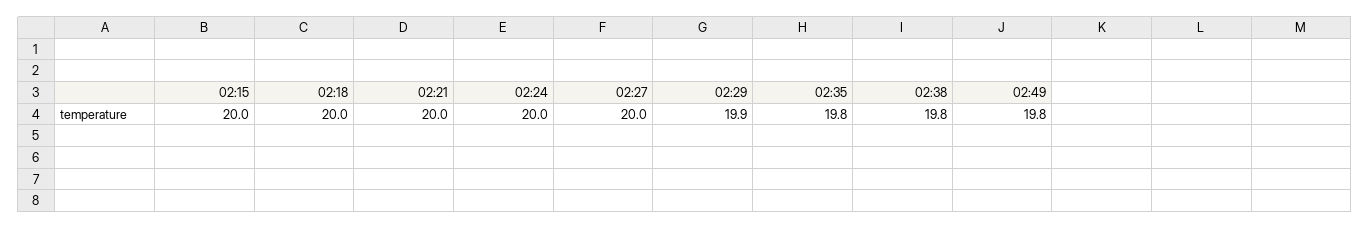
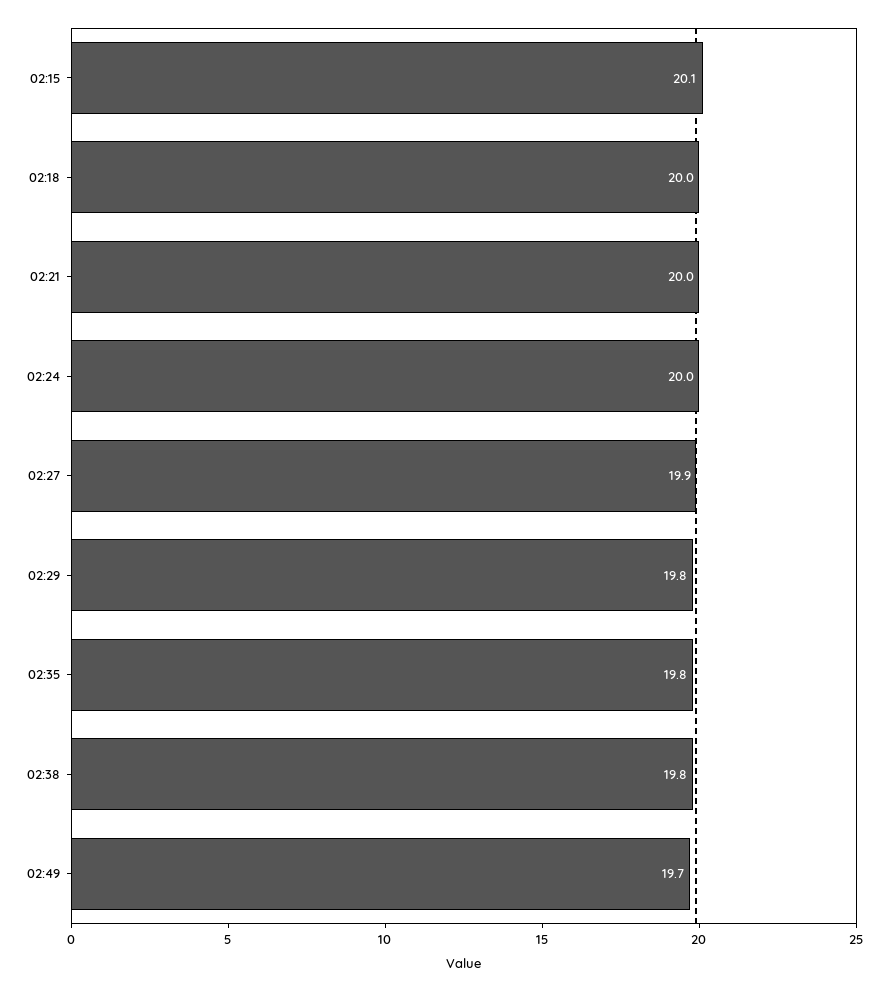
  {
-   "02:15": 20,
+   "02:15": 20.1,
    "02:18": 20,
    "02:21": 20,
    "02:24": 20,
-   "02:27": 20,
+   "02:27": 19.9,
-   "02:29": 19.9,
+   "02:29": 19.8,
    "02:35": 19.8,
    "02:38": 19.8,
-   "02:49": 19.8
+   "02:49": 19.7
  }

